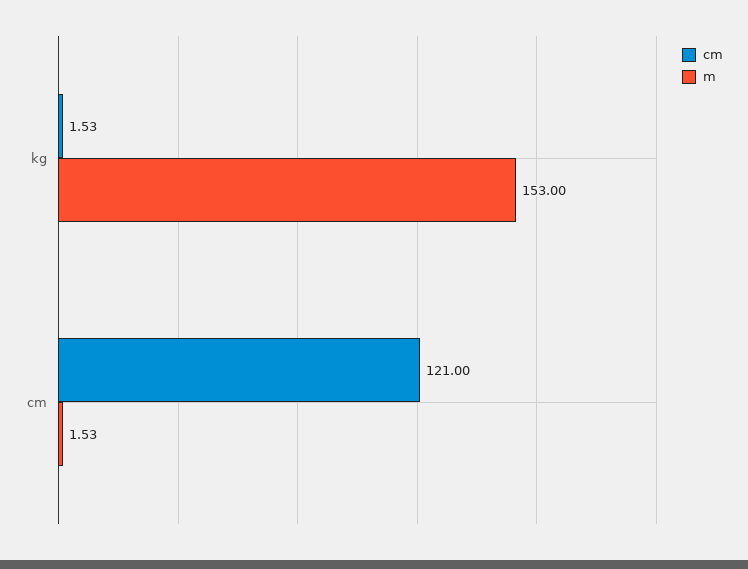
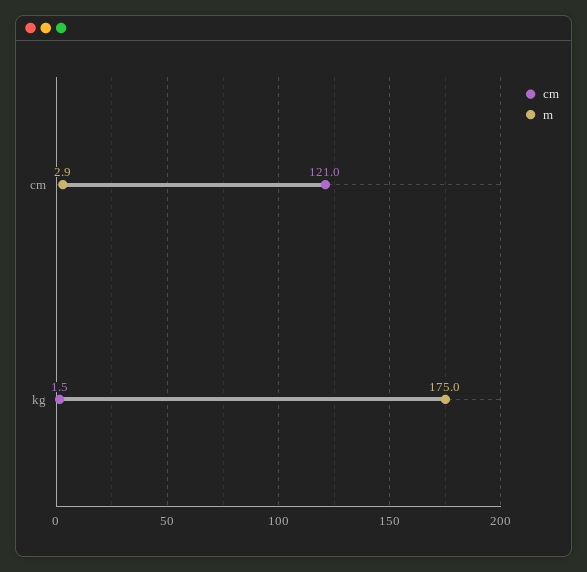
  {
    "cm": {
      "kg": 1.53,
      "cm": 121
    },
    "m": {
-     "kg": 153,
+     "kg": 175,
-     "cm": 1.53
+     "cm": 2.9
    }
  }

